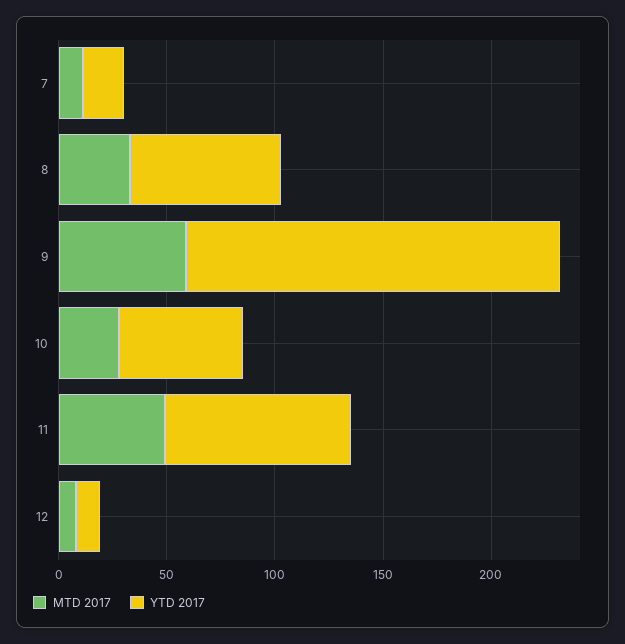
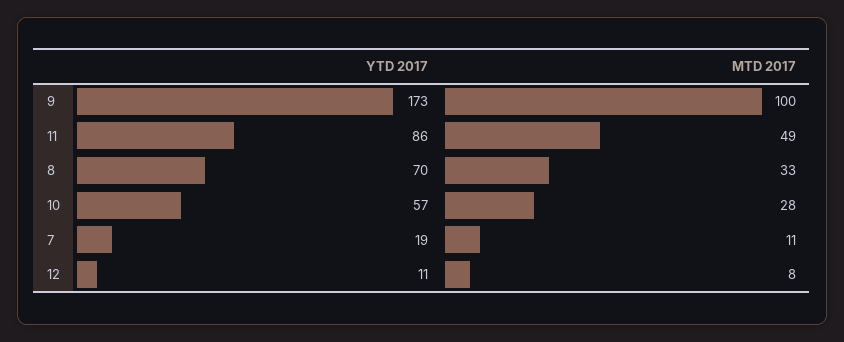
  {
    "MTD 2017": {
      "7": 11,
      "8": 33,
-     "9": 60,
+     "9": 100,
      "10": 28,
      "11": 49,
      "12": 8
    },
    "YTD 2017": {
      "7": 19,
      "8": 70,
      "9": 173,
      "10": 57,
      "11": 86,
      "12": 11
    }
  }

